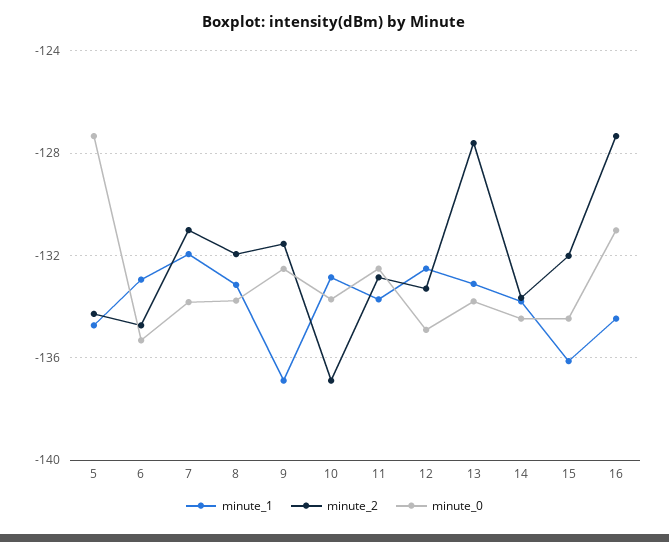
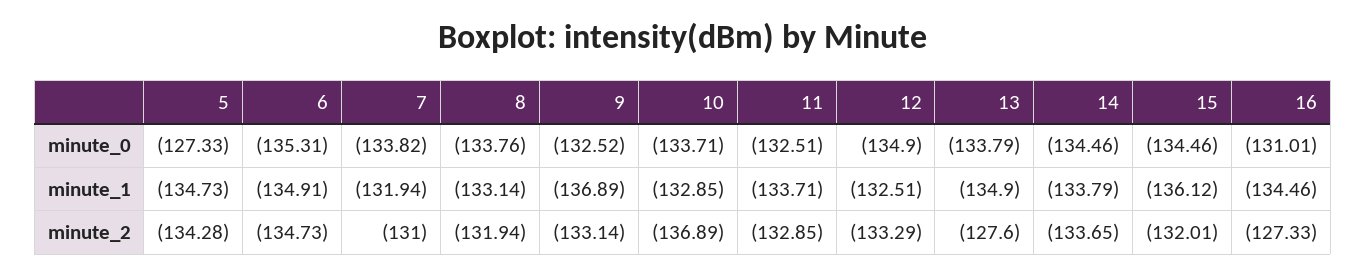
  {
    "minute_1": {
      "5": -134.73,
-     "6": -133,
+     "6": -134.91,
      "7": -131.94,
      "8": -133.14,
      "9": -136.89,
      "10": -132.85,
      "11": -133.71,
      "12": -132.51,
-     "13": -133,
+     "13": -134.9,
      "14": -133.79,
      "15": -136.12,
      "16": -134.46
    },
    "minute_2": {
      "5": -134.28,
      "6": -134.73,
      "7": -131,
      "8": -131.94,
-     "9": -131.5,
+     "9": -133.14,
      "10": -136.89,
      "11": -132.85,
      "12": -133.29,
      "13": -127.6,
      "14": -133.65,
      "15": -132.01,
      "16": -127.33
    },
    "minute_0": {
      "5": -127.33,
      "6": -135.31,
      "7": -133.82,
      "8": -133.76,
      "9": -132.52,
      "10": -133.71,
      "11": -132.51,
      "12": -134.9,
      "13": -133.79,
      "14": -134.46,
      "15": -134.46,
      "16": -131.01
    }
  }

